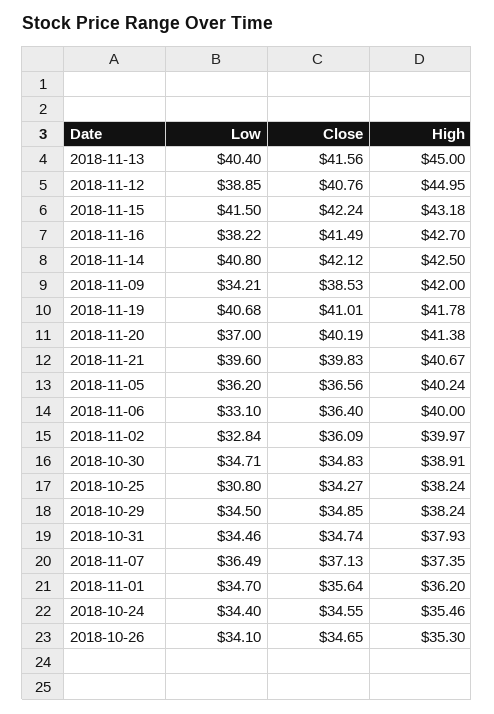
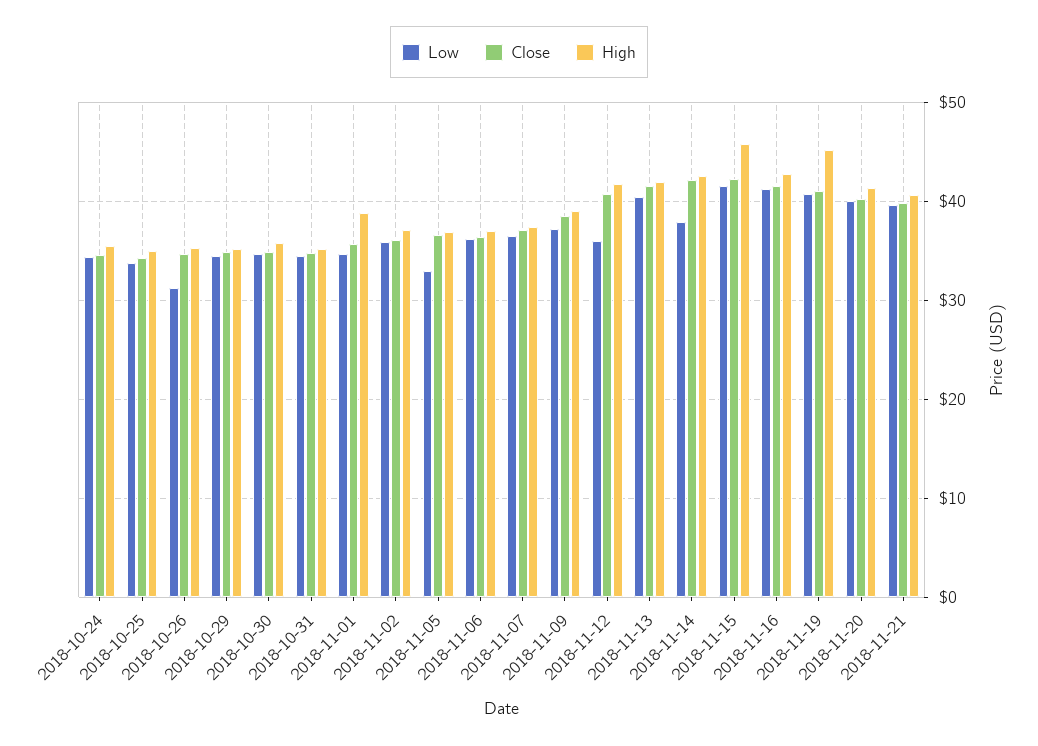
  {
    "Low": {
      "2018-11-13": 40.4,
-     "2018-11-12": 38.85,
+     "2018-11-12": 36,
      "2018-11-15": 41.5,
-     "2018-11-16": 38.22,
+     "2018-11-16": 41,
-     "2018-11-14": 40.8,
+     "2018-11-14": 38,
-     "2018-11-09": 34.21,
+     "2018-11-09": 37,
      "2018-11-19": 40.68,
-     "2018-11-20": 37,
+     "2018-11-20": 40,
      "2018-11-21": 39.6,
-     "2018-11-05": 36.2,
+     "2018-11-05": 33,
-     "2018-11-06": 33.1,
+     "2018-11-06": 36,
-     "2018-11-02": 32.84,
+     "2018-11-02": 36,
      "2018-10-30": 34.71,
-     "2018-10-25": 30.8,
+     "2018-10-25": 34,
      "2018-10-29": 34.5,
      "2018-10-31": 34.46,
      "2018-11-07": 36.49,
      "2018-11-01": 34.7,
      "2018-10-24": 34.4,
-     "2018-10-26": 34.1
+     "2018-10-26": 31
    },
    "Close": {
      "2018-11-13": 41.56,
      "2018-11-12": 40.76,
      "2018-11-15": 42.24,
      "2018-11-16": 41.49,
      "2018-11-14": 42.12,
      "2018-11-09": 38.53,
      "2018-11-19": 41.01,
      "2018-11-20": 40.19,
      "2018-11-21": 39.83,
      "2018-11-05": 36.56,
      "2018-11-06": 36.4,
      "2018-11-02": 36.09,
      "2018-10-30": 34.83,
      "2018-10-25": 34.27,
      "2018-10-29": 34.85,
      "2018-10-31": 34.74,
      "2018-11-07": 37.13,
      "2018-11-01": 35.64,
      "2018-10-24": 34.55,
      "2018-10-26": 34.65
    },
    "High": {
-     "2018-11-13": 45,
+     "2018-11-13": 42,
-     "2018-11-12": 44.95,
+     "2018-11-12": 42,
-     "2018-11-15": 43.18,
+     "2018-11-15": 46,
      "2018-11-16": 42.7,
      "2018-11-14": 42.5,
-     "2018-11-09": 42,
+     "2018-11-09": 39,
-     "2018-11-19": 41.78,
+     "2018-11-19": 45,
      "2018-11-20": 41.38,
      "2018-11-21": 40.67,
-     "2018-11-05": 40.24,
+     "2018-11-05": 37,
-     "2018-11-06": 40,
+     "2018-11-06": 37,
-     "2018-11-02": 39.97,
+     "2018-11-02": 37,
-     "2018-10-30": 38.91,
+     "2018-10-30": 36,
-     "2018-10-25": 38.24,
+     "2018-10-25": 35,
-     "2018-10-29": 38.24,
+     "2018-10-29": 35,
-     "2018-10-31": 37.93,
+     "2018-10-31": 35,
      "2018-11-07": 37.35,
-     "2018-11-01": 36.2,
+     "2018-11-01": 39,
      "2018-10-24": 35.46,
      "2018-10-26": 35.3
    }
  }

